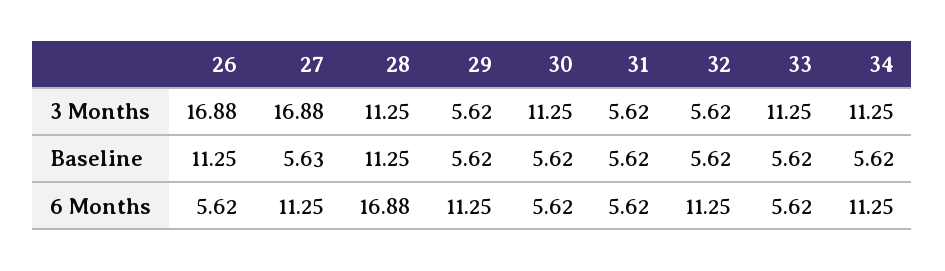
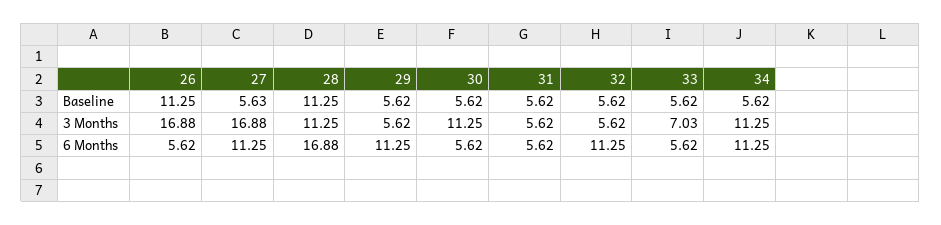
  {
    "26": {
      "3 Months": 16.88,
      "Baseline": 11.25,
      "6 Months": 5.62
    },
    "27": {
      "3 Months": 16.88,
      "Baseline": 5.63,
      "6 Months": 11.25
    },
    "28": {
      "3 Months": 11.25,
      "Baseline": 11.25,
      "6 Months": 16.88
    },
    "29": {
      "3 Months": 5.62,
      "Baseline": 5.62,
      "6 Months": 11.25
    },
    "30": {
      "3 Months": 11.25,
      "Baseline": 5.62,
      "6 Months": 5.62
    },
    "31": {
      "3 Months": 5.62,
      "Baseline": 5.62,
      "6 Months": 5.62
    },
    "32": {
      "3 Months": 5.62,
      "Baseline": 5.62,
      "6 Months": 11.25
    },
    "33": {
-     "3 Months": 11.25,
+     "3 Months": 7.03,
      "Baseline": 5.62,
      "6 Months": 5.62
    },
    "34": {
      "3 Months": 11.25,
      "Baseline": 5.62,
      "6 Months": 11.25
    }
  }

